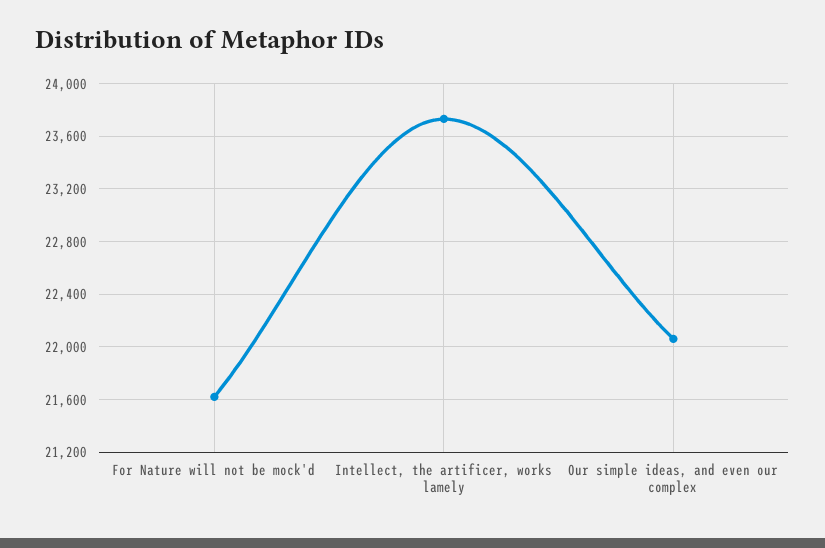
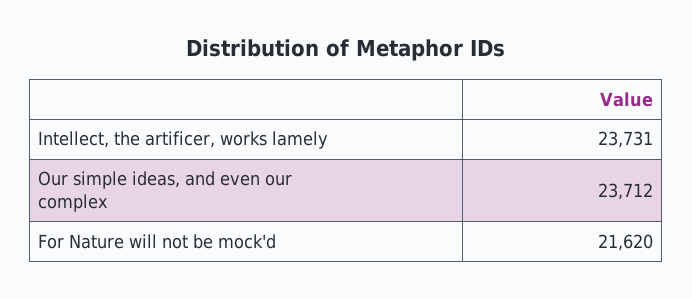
  {
    "For Nature will not be mock'd": 21620,
    "Intellect, the artificer, works lamely": 23731,
-   "Our simple ideas, and even our complex": 22050
+   "Our simple ideas, and even our complex": 23712
  }

